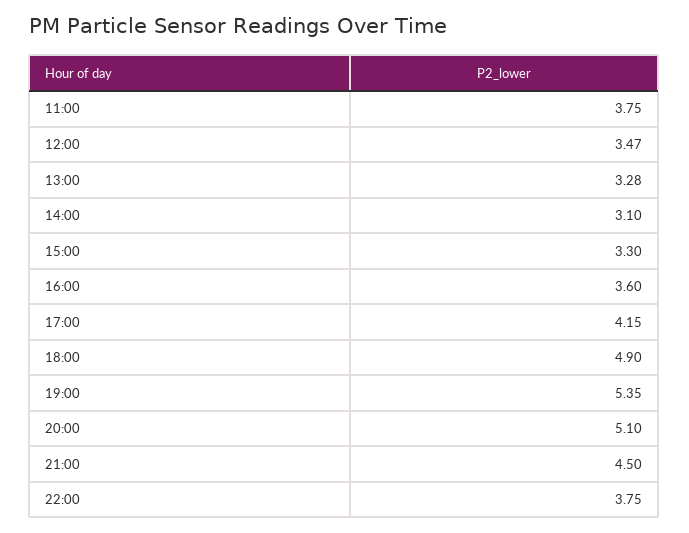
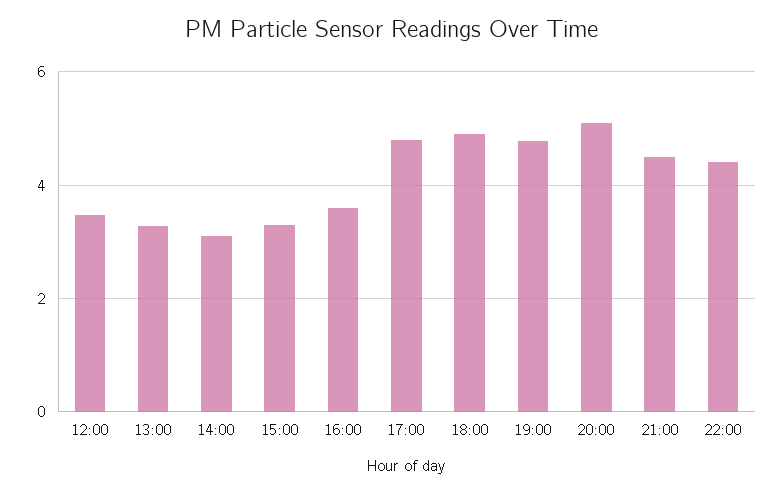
  {
-   "11:00": 3.75,
    "12:00": 3.47,
    "13:00": 3.28,
    "14:00": 3.1,
    "15:00": 3.3,
    "16:00": 3.6,
-   "17:00": 4.15,
+   "17:00": 4.8,
    "18:00": 4.9,
-   "19:00": 5.35,
+   "19:00": 4.8,
    "20:00": 5.1,
    "21:00": 4.5,
-   "22:00": 3.75
+   "22:00": 4.4
  }

